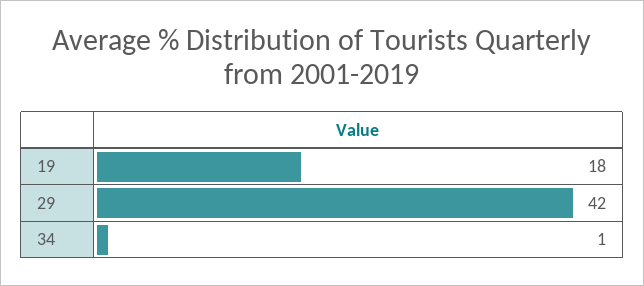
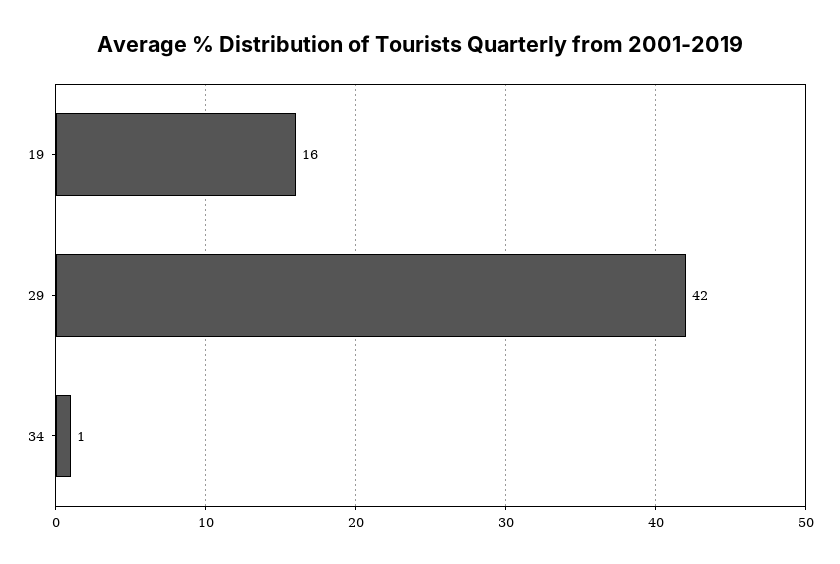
  {
-   "19": 18,
+   "19": 16,
    "29": 42,
    "34": 1
  }

